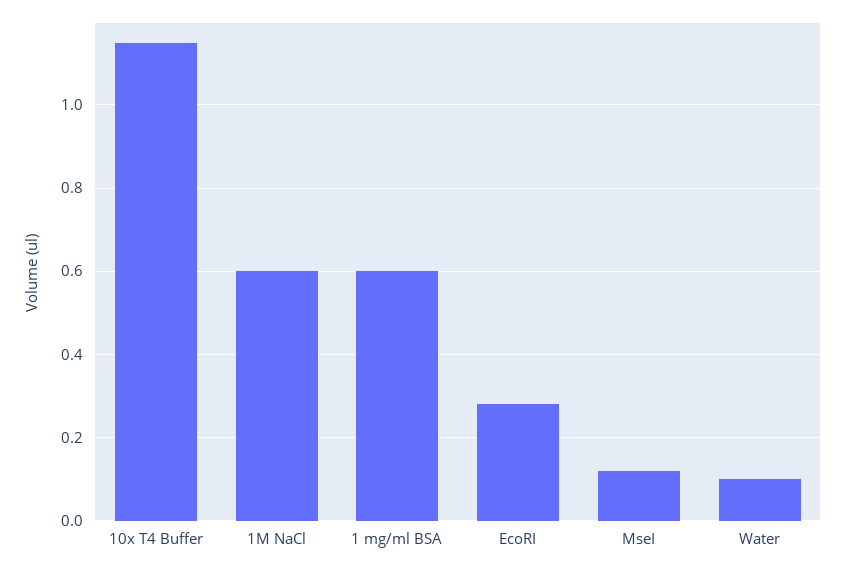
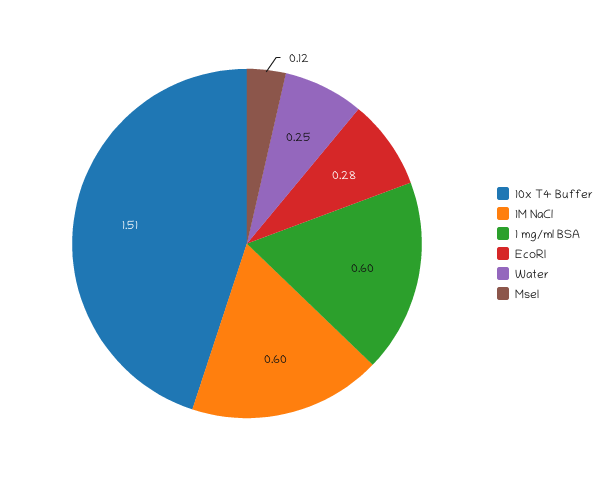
  {
-   "10x T4 Buffer": 1.15,
+   "10x T4 Buffer": 1.51,
    "1M NaCl": 0.6,
    "1 mg/ml BSA": 0.6,
    "EcoRI": 0.28,
    "MseI": 0.12,
-   "Water": 0.1
+   "Water": 0.25
  }

